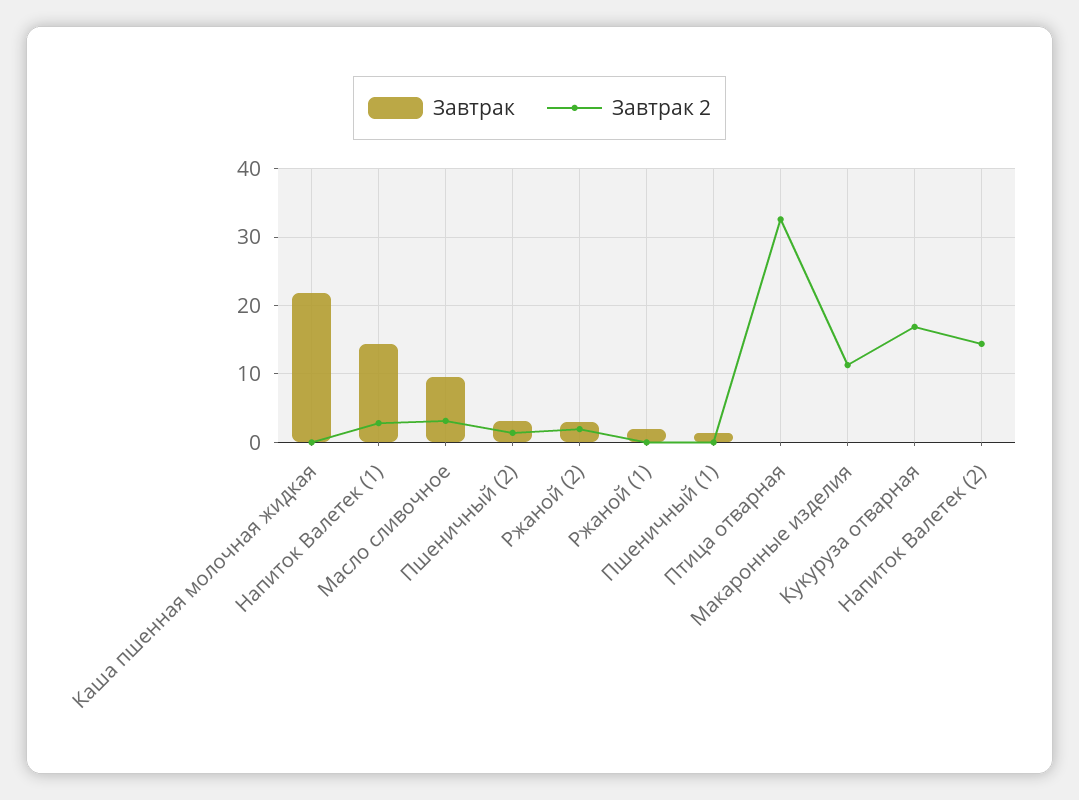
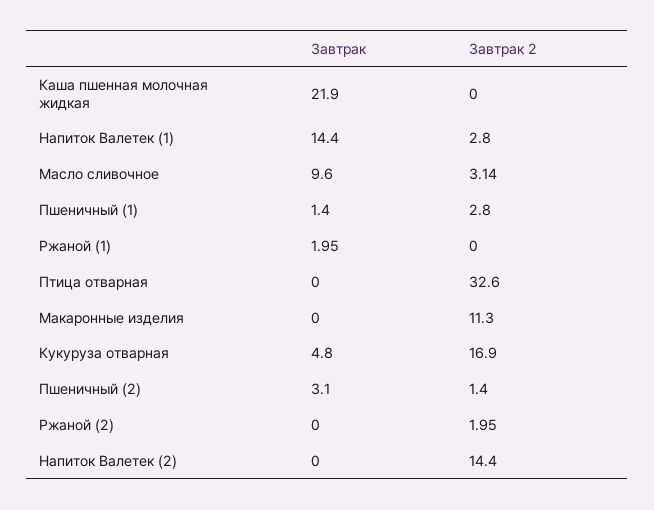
  {
    "Завтрак": {
      "Каша пшенная молочная жидкая": 21.9,
      "Напиток Валетек (1)": 14.4,
      "Масло сливочное": 9.6,
      "Пшеничный (2)": 3.1,
-     "Ржаной (2)": 3,
+     "Ржаной (2)": 0,
      "Ржаной (1)": 1.95,
      "Пшеничный (1)": 1.4,
      "Птица отварная": 0,
      "Макаронные изделия": 0,
-     "Кукуруза отварная": 0,
+     "Кукуруза отварная": 4.8,
      "Напиток Валетек (2)": 0
    },
    "Завтрак 2": {
      "Каша пшенная молочная жидкая": 0,
      "Напиток Валетек (1)": 2.8,
      "Масло сливочное": 3.14,
      "Пшеничный (2)": 1.4,
      "Ржаной (2)": 1.95,
      "Ржаной (1)": 0,
-     "Пшеничный (1)": 0,
+     "Пшеничный (1)": 2.8,
      "Птица отварная": 32.6,
      "Макаронные изделия": 11.3,
      "Кукуруза отварная": 16.9,
      "Напиток Валетек (2)": 14.4
    }
  }

